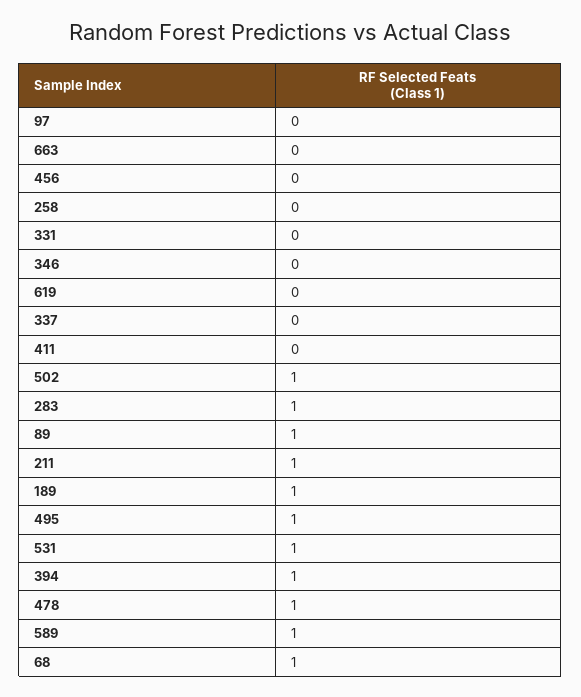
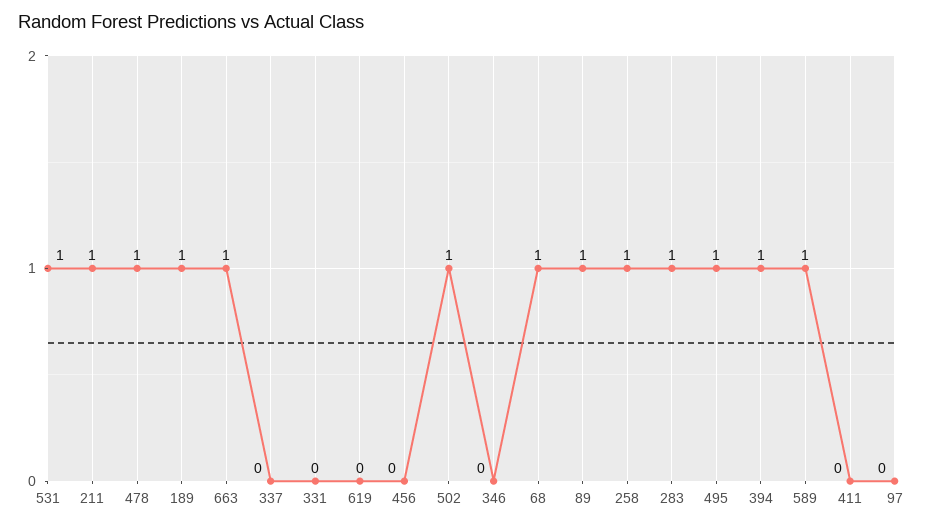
  {
    "97": 0,
-   "663": 0,
+   "663": 1,
    "456": 0,
-   "258": 0,
+   "258": 1,
    "331": 0,
    "346": 0,
    "619": 0,
    "337": 0,
    "411": 0,
    "502": 1,
    "283": 1,
    "89": 1,
    "211": 1,
    "189": 1,
    "495": 1,
    "531": 1,
    "394": 1,
    "478": 1,
    "589": 1,
    "68": 1
  }

